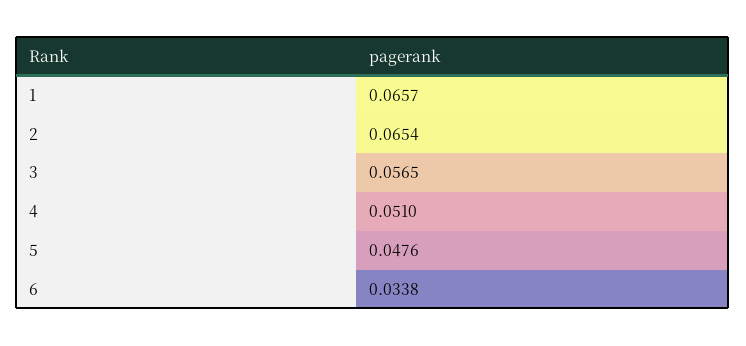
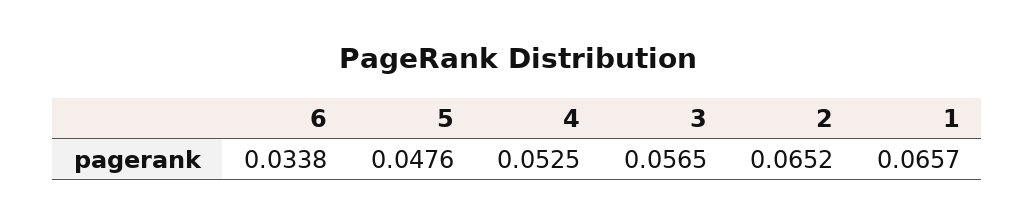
  {
    "1": 0.0657,
-   "2": 0.0654,
+   "2": 0.0652,
    "3": 0.0565,
-   "4": 0.051,
+   "4": 0.0525,
    "5": 0.0476,
    "6": 0.0338
  }

